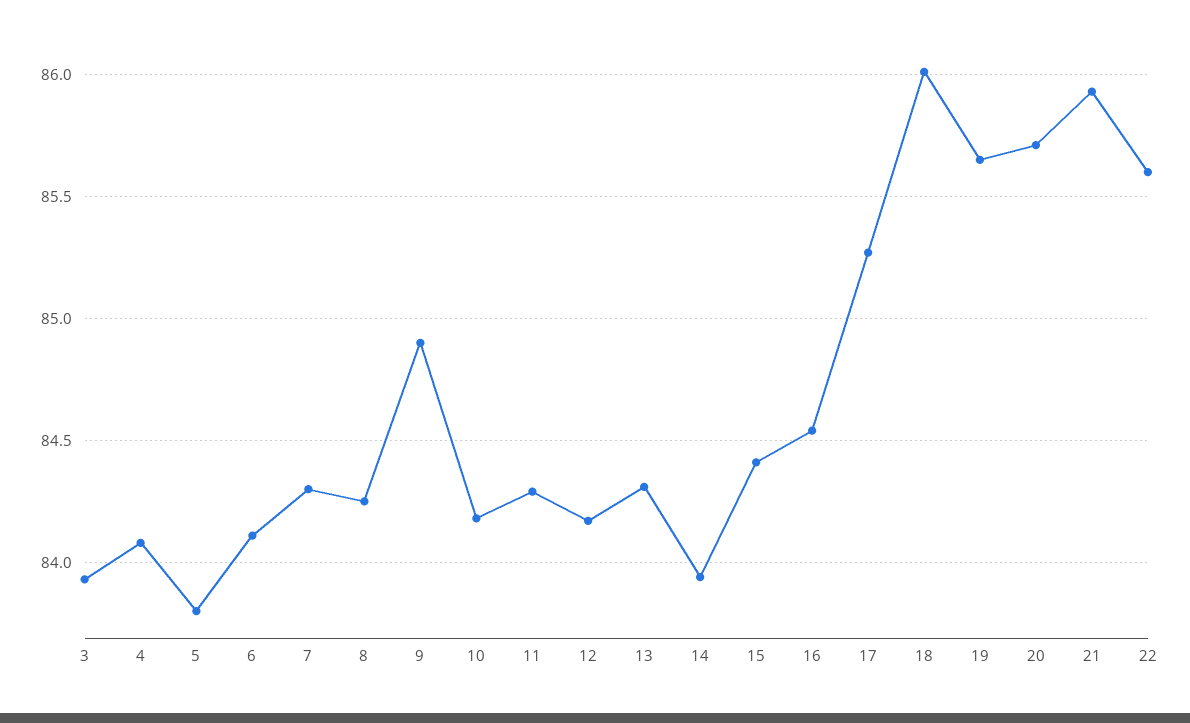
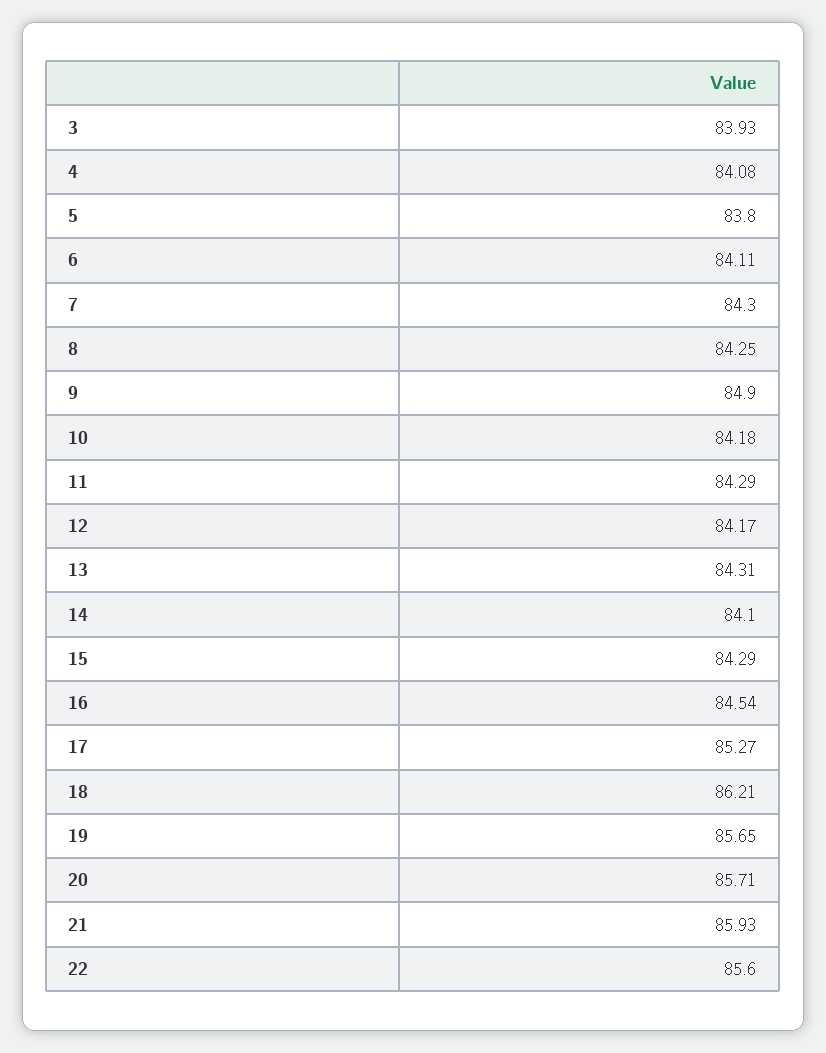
  {
    "3": 83.93,
    "4": 84.08,
    "5": 83.8,
    "6": 84.11,
    "7": 84.3,
    "8": 84.25,
    "9": 84.9,
    "10": 84.18,
    "11": 84.29,
    "12": 84.17,
    "13": 84.31,
-   "14": 83.95,
+   "14": 84.1,
-   "15": 84.4,
+   "15": 84.29,
    "16": 84.54,
    "17": 85.27,
-   "18": 86,
+   "18": 86.21,
    "19": 85.65,
    "20": 85.71,
    "21": 85.93,
    "22": 85.6
  }

